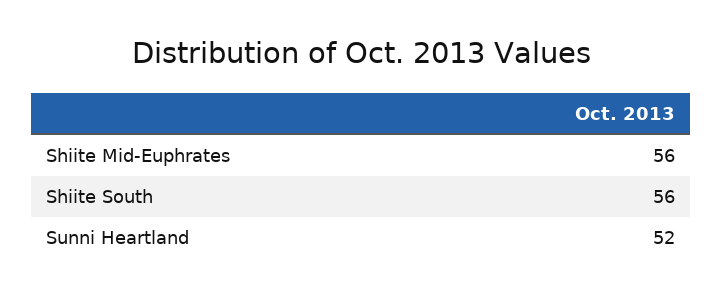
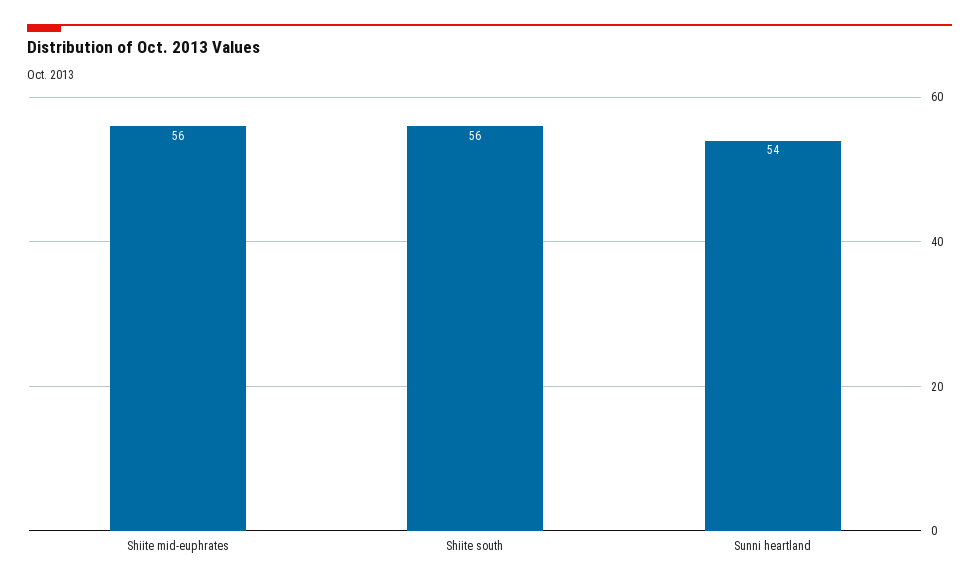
  {
    "Shiite Mid-Euphrates": 56,
    "Shiite South": 56,
-   "Sunni Heartland": 52
+   "Sunni Heartland": 54
  }

